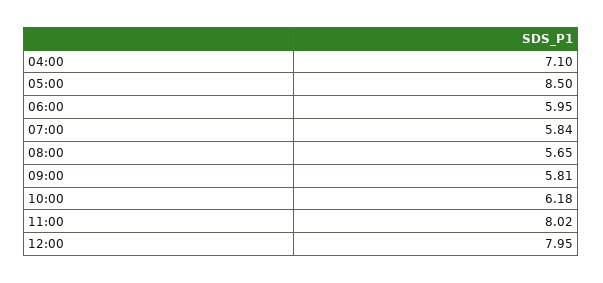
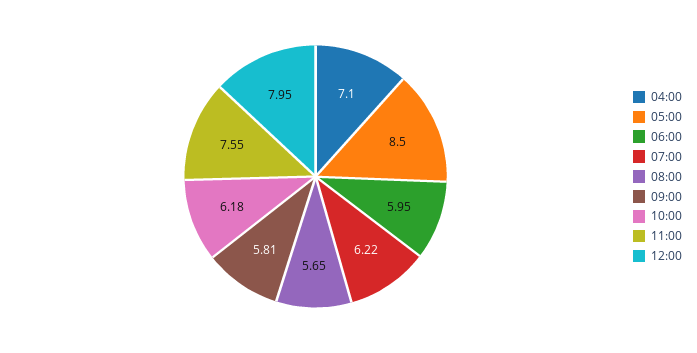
  {
    "04:00": 7.1,
    "05:00": 8.5,
    "06:00": 5.95,
-   "07:00": 5.84,
+   "07:00": 6.22,
    "08:00": 5.65,
    "09:00": 5.81,
    "10:00": 6.18,
-   "11:00": 8.02,
+   "11:00": 7.55,
    "12:00": 7.95
  }

